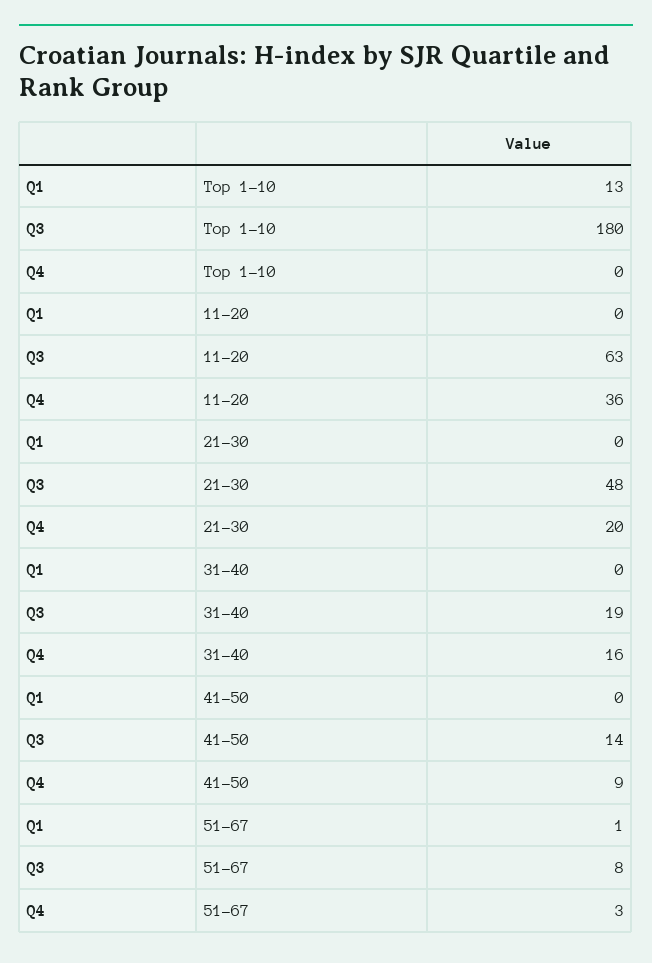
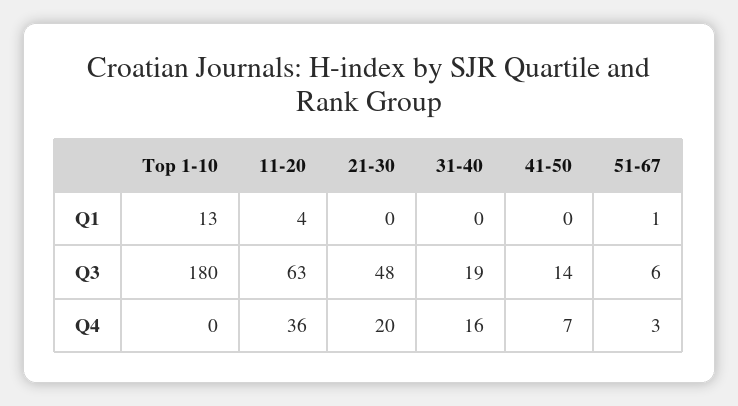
  {
    "Q1": {
      "Top 1-10": 13,
-     "11-20": 0,
+     "11-20": 4,
      "21-30": 0,
      "31-40": 0,
      "41-50": 0,
      "51-67": 1
    },
    "Q3": {
      "Top 1-10": 180,
      "11-20": 63,
      "21-30": 48,
      "31-40": 19,
      "41-50": 14,
-     "51-67": 8
+     "51-67": 6
    },
    "Q4": {
      "Top 1-10": 0,
      "11-20": 36,
      "21-30": 20,
      "31-40": 16,
-     "41-50": 9,
+     "41-50": 7,
      "51-67": 3
    }
  }

